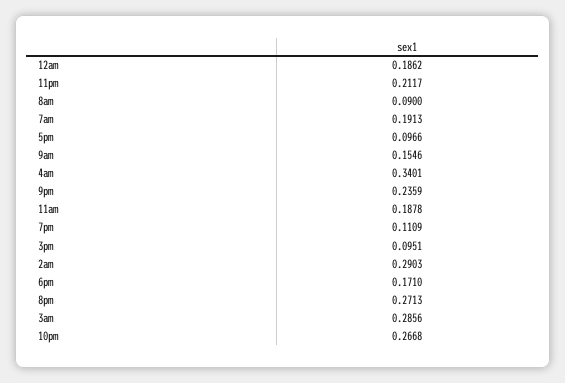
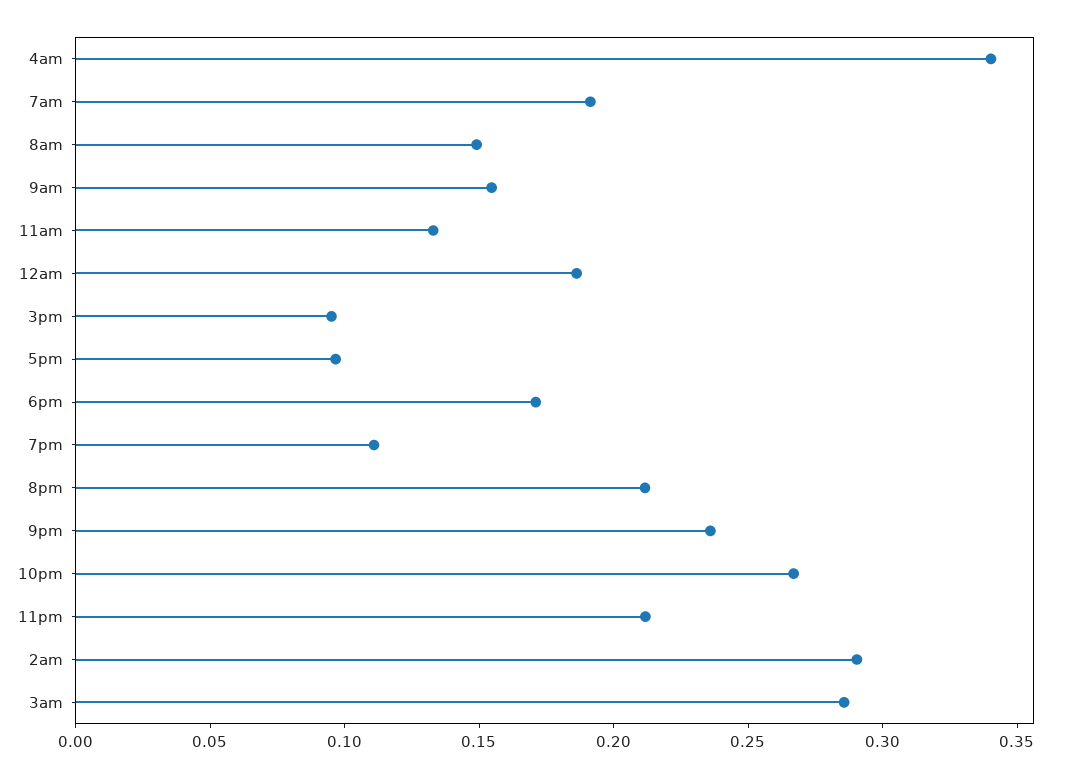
  {
    "12am": 0.1862,
    "11pm": 0.2117,
-   "8am": 0.09,
+   "8am": 0.15,
    "7am": 0.1913,
    "5pm": 0.0966,
    "9am": 0.1546,
    "4am": 0.3401,
    "9pm": 0.2359,
-   "11am": 0.1878,
+   "11am": 0.13,
    "7pm": 0.1109,
    "3pm": 0.0951,
    "2am": 0.2903,
    "6pm": 0.171,
-   "8pm": 0.2713,
+   "8pm": 0.21,
    "3am": 0.2856,
    "10pm": 0.2668
  }

